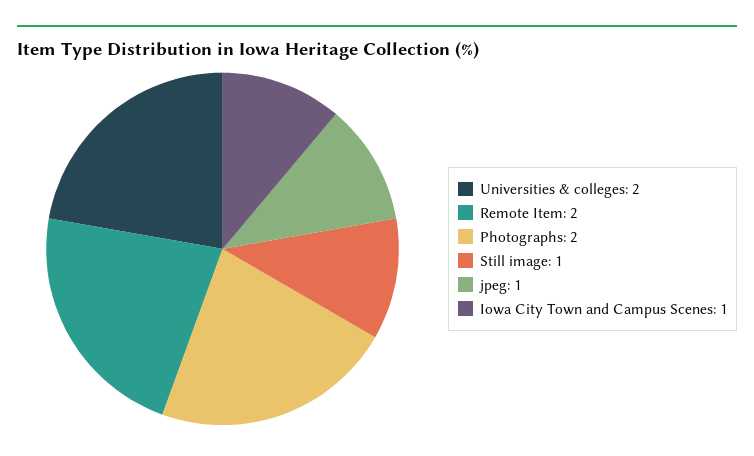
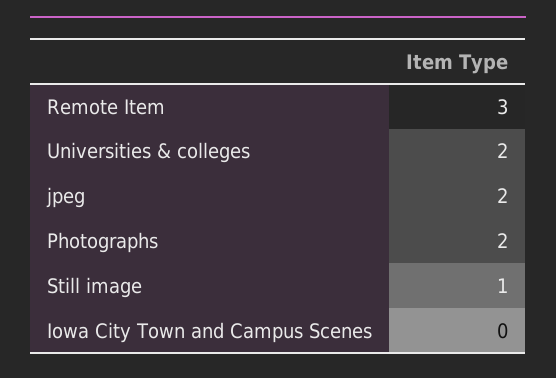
  {
    "Universities & colleges": 2,
-   "Remote Item": 2,
+   "Remote Item": 3,
    "Photographs": 2,
    "Still image": 1,
-   "jpeg": 1,
+   "jpeg": 2,
-   "Iowa City Town and Campus Scenes": 1
+   "Iowa City Town and Campus Scenes": 0
  }

